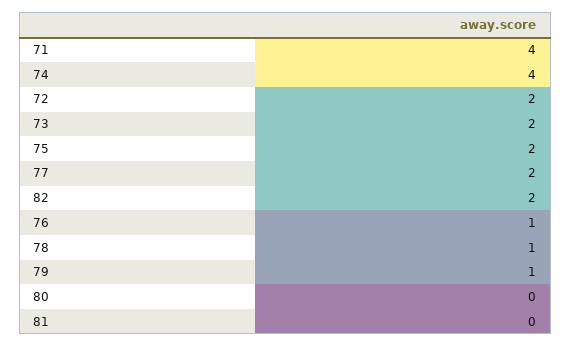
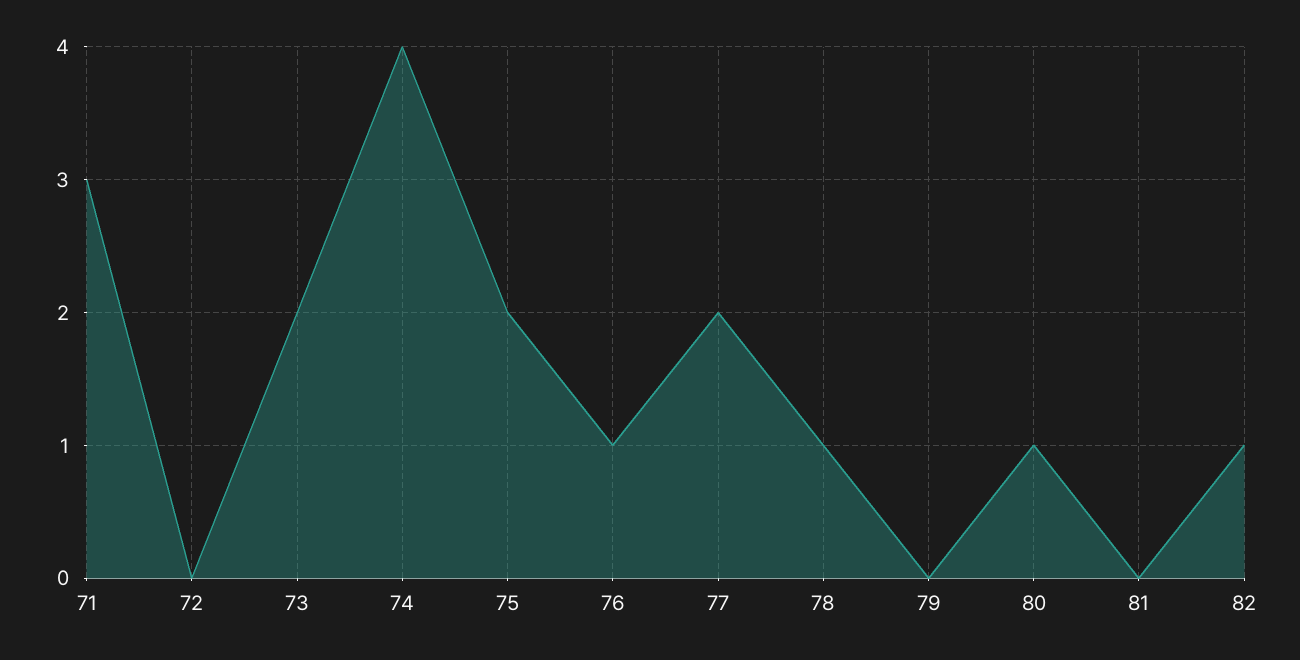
  {
-   "71": 4,
+   "71": 3,
    "74": 4,
-   "72": 2,
+   "72": 0,
    "73": 2,
    "75": 2,
    "77": 2,
-   "82": 2,
+   "82": 1,
    "76": 1,
    "78": 1,
-   "79": 1,
+   "79": 0,
-   "80": 0,
+   "80": 1,
    "81": 0
  }

